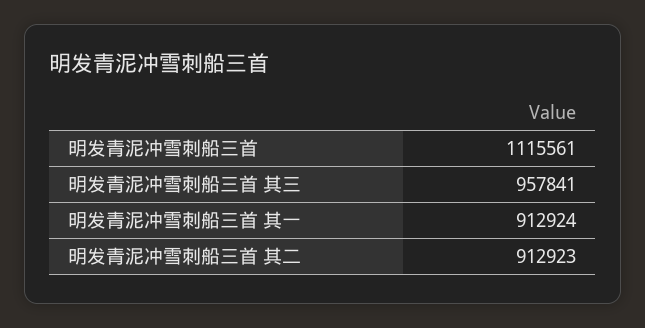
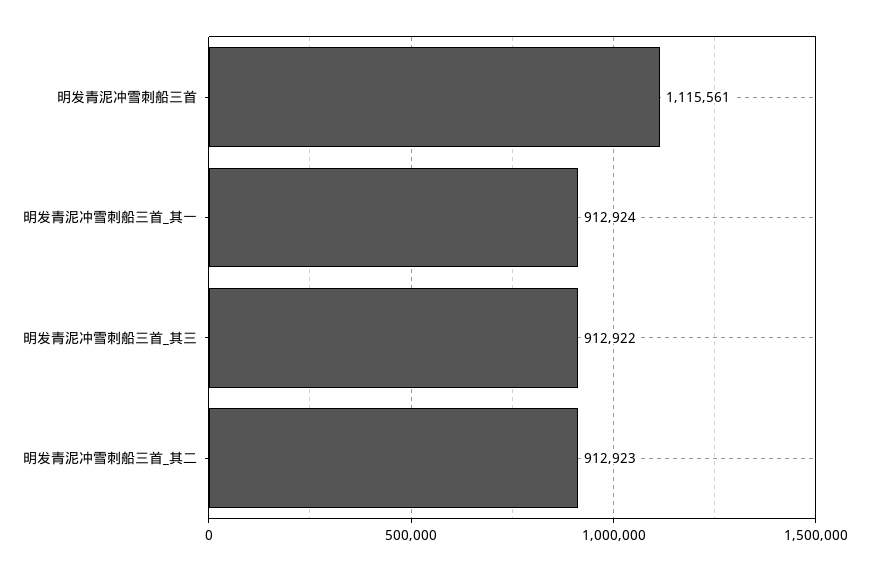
  {
    "明发青泥冲雪刺船三首": 1115561,
-   "明发青泥冲雪刺船三首 其三": 957841,
+   "明发青泥冲雪刺船三首 其三": 912922,
    "明发青泥冲雪刺船三首 其一": 912924,
    "明发青泥冲雪刺船三首 其二": 912923
  }

